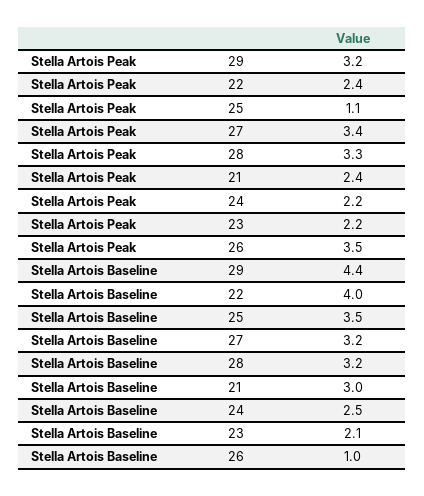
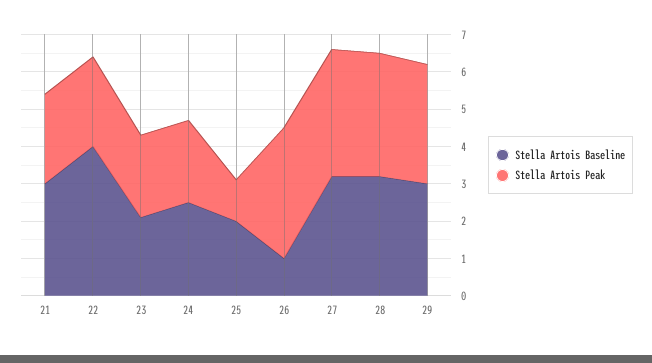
  {
    "Stella Artois Peak": {
      "29": 3.2,
      "22": 2.4,
      "25": 1.1,
      "27": 3.4,
      "28": 3.3,
      "21": 2.4,
      "24": 2.2,
      "23": 2.2,
      "26": 3.5
    },
    "Stella Artois Baseline": {
-     "29": 4.4,
+     "29": 3,
      "22": 4,
-     "25": 3.5,
+     "25": 2,
      "27": 3.2,
      "28": 3.2,
      "21": 3,
      "24": 2.5,
      "23": 2.1,
      "26": 1
    }
  }

